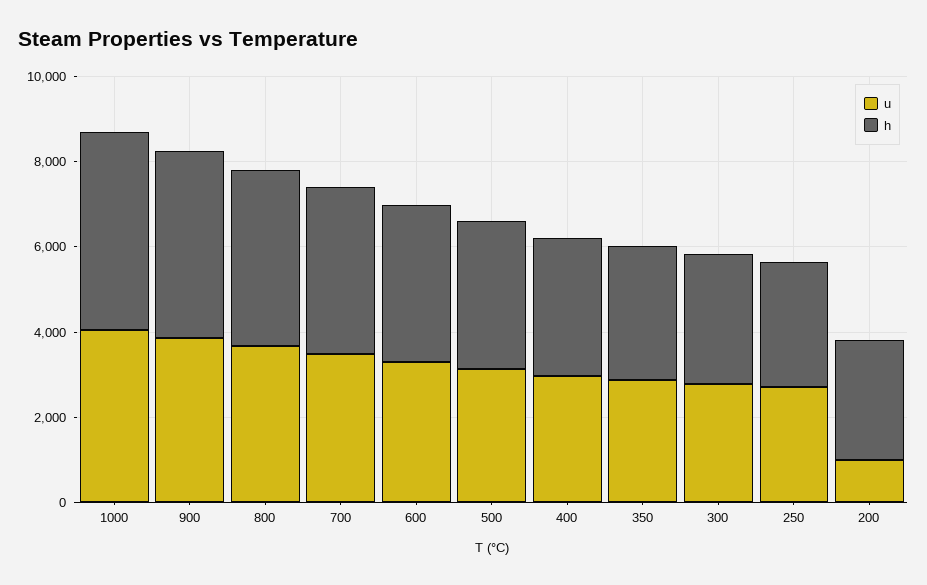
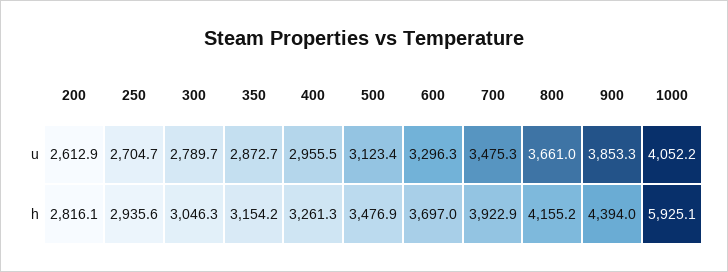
  {
    "u": {
      "1000": 4052.2,
      "900": 3853.3,
      "800": 3661,
      "700": 3475.3,
      "600": 3296.3,
      "500": 3123.4,
      "400": 2955.5,
      "350": 2872.7,
      "300": 2789.7,
      "250": 2704.7,
-     "200": 1000
+     "200": 2612.9
    },
    "h": {
-     "1000": 4500,
+     "1000": 5925.1,
      "900": 4394,
      "800": 4155.2,
      "700": 3922.9,
      "600": 3697,
      "500": 3476.9,
      "400": 3261.3,
      "350": 3154.2,
      "300": 3046.3,
      "250": 2935.6,
      "200": 2816.1
    }
  }

